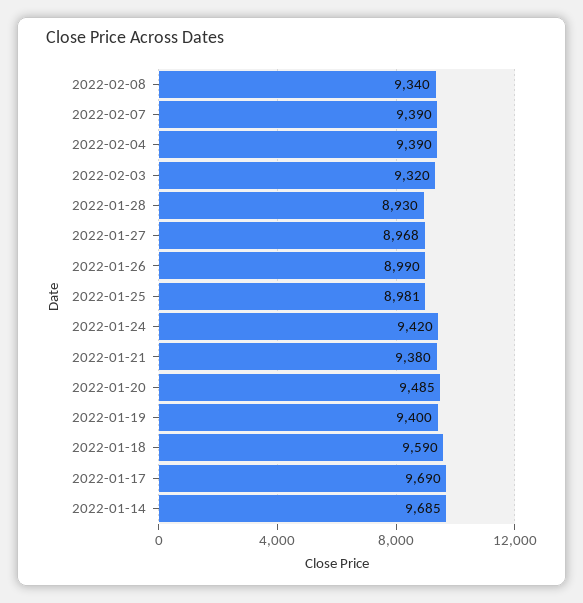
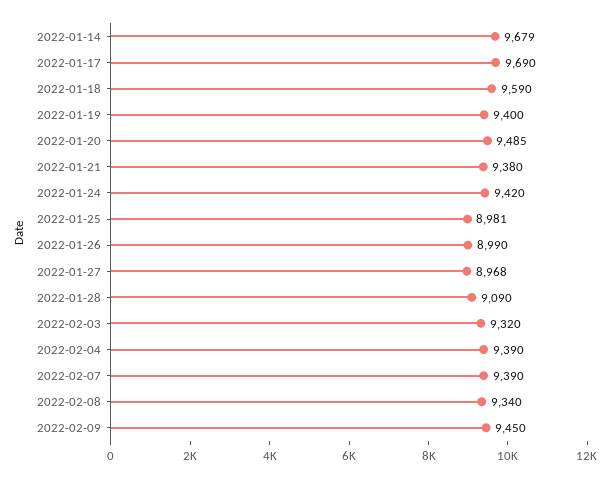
  {
    "2022-02-08": 9340,
    "2022-02-07": 9390,
    "2022-02-04": 9390,
    "2022-02-03": 9320,
-   "2022-01-28": 8930,
+   "2022-01-28": 9090,
    "2022-01-27": 8968,
    "2022-01-26": 8990,
    "2022-01-25": 8981,
    "2022-01-24": 9420,
    "2022-01-21": 9380,
    "2022-01-20": 9485,
    "2022-01-19": 9400,
    "2022-01-18": 9590,
    "2022-01-17": 9690,
-   "2022-01-14": 9685
+   "2022-01-14": 9679,
+   "2022-02-09": 9450
  }

